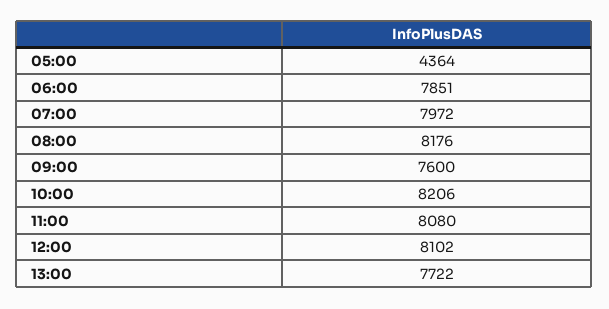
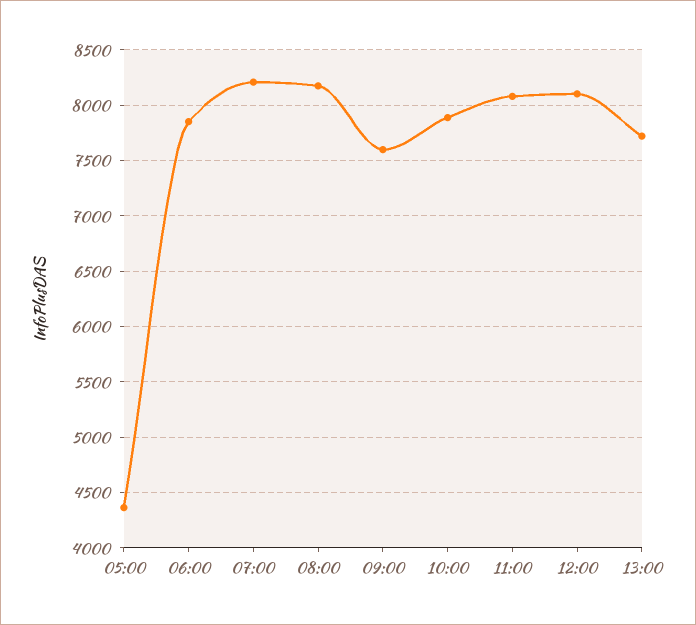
  {
    "05:00": 4364,
    "06:00": 7851,
-   "07:00": 7972,
+   "07:00": 8200,
    "08:00": 8176,
    "09:00": 7600,
-   "10:00": 8206,
+   "10:00": 7900,
    "11:00": 8080,
    "12:00": 8102,
    "13:00": 7722
  }

